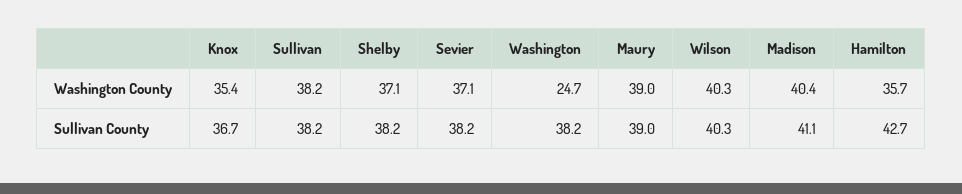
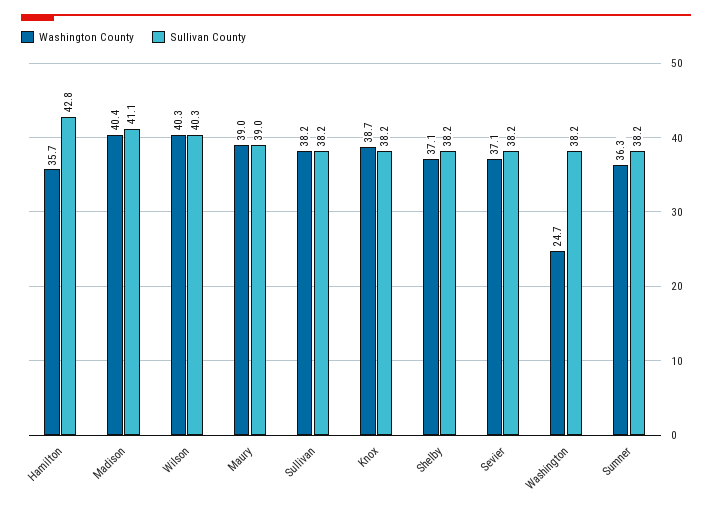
  {
    "Washington County": {
-     "Knox": 35.4,
+     "Knox": 38.7,
      "Sullivan": 38.2,
      "Shelby": 37.1,
      "Sevier": 37.1,
      "Washington": 24.7,
      "Maury": 39,
      "Wilson": 40.3,
      "Madison": 40.4,
-     "Hamilton": 35.7
+     "Hamilton": 35.7,
+     "Sumner": 36.3
    },
    "Sullivan County": {
-     "Knox": 36.7,
+     "Knox": 38.2,
      "Sullivan": 38.2,
      "Shelby": 38.2,
      "Sevier": 38.2,
      "Washington": 38.2,
      "Maury": 39,
      "Wilson": 40.3,
      "Madison": 41.1,
-     "Hamilton": 42.7
+     "Hamilton": 42.8,
+     "Sumner": 38.2
    }
  }

